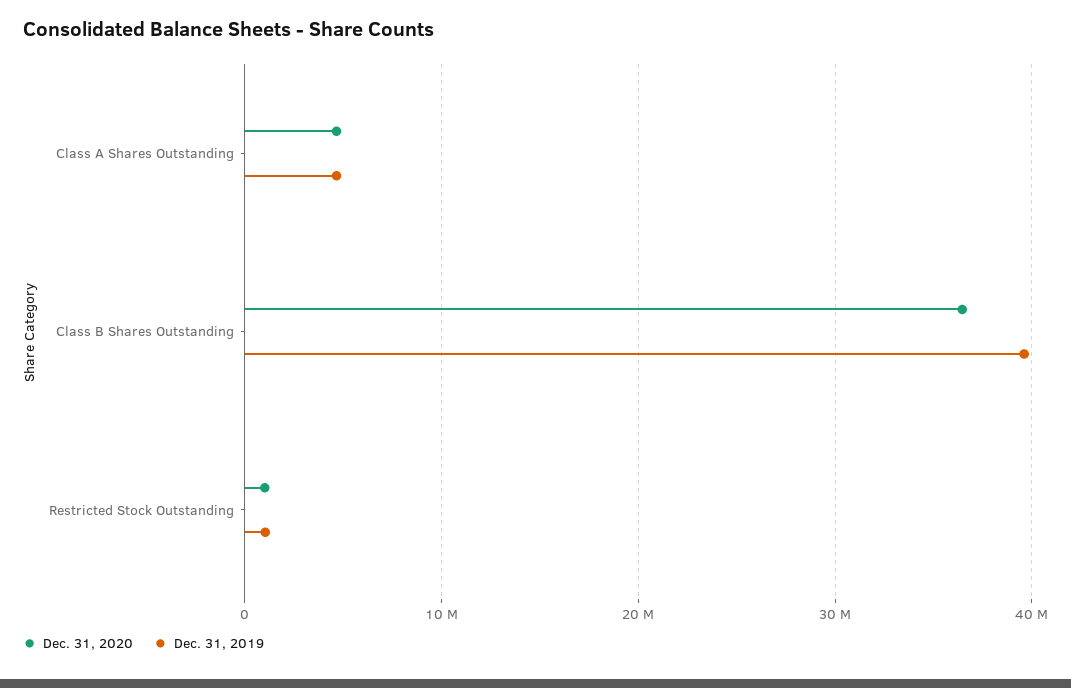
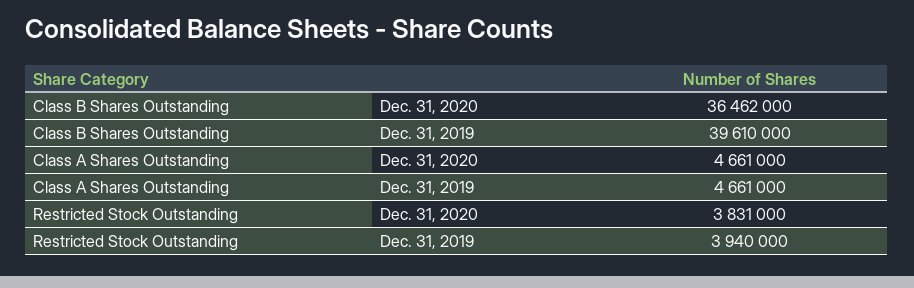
  {
    "Dec. 31, 2020": {
      "Class A Shares Outstanding": 4661000,
      "Class B Shares Outstanding": 36462000,
-     "Restricted Stock Outstanding": 1000000
+     "Restricted Stock Outstanding": 3831000
    },
    "Dec. 31, 2019": {
      "Class A Shares Outstanding": 4661000,
      "Class B Shares Outstanding": 39610000,
-     "Restricted Stock Outstanding": 1000000
+     "Restricted Stock Outstanding": 3940000
    }
  }

